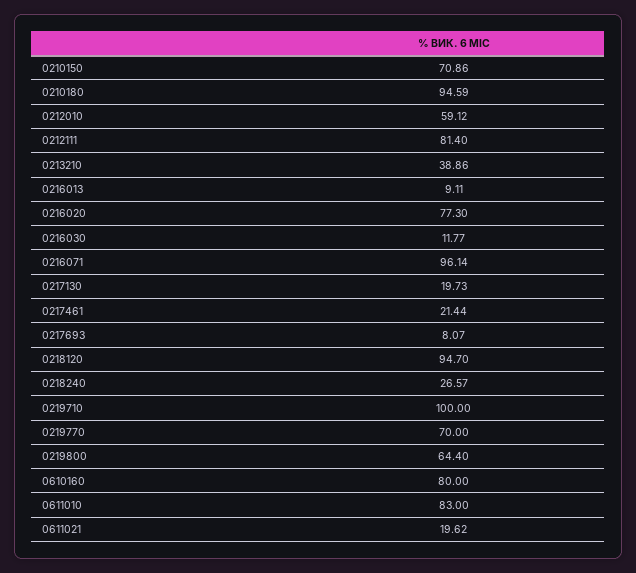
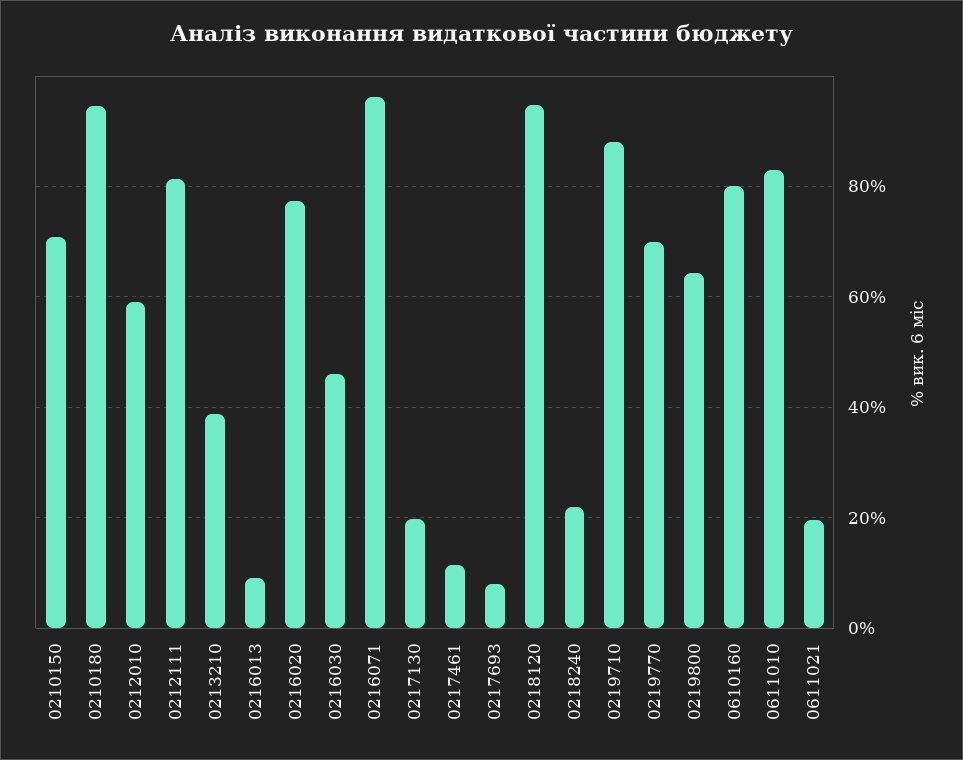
  {
    "0210150": 70.86,
    "0210180": 94.59,
    "0212010": 59.12,
    "0212111": 81.4,
    "0213210": 38.86,
    "0216013": 9.11,
    "0216020": 77.3,
-   "0216030": 11.77,
+   "0216030": 46,
    "0216071": 96.14,
    "0217130": 19.73,
-   "0217461": 21.44,
+   "0217461": 12,
    "0217693": 8.07,
    "0218120": 94.7,
-   "0218240": 26.57,
+   "0218240": 22,
-   "0219710": 100,
+   "0219710": 88,
    "0219770": 70,
    "0219800": 64.4,
    "0610160": 80,
    "0611010": 83,
    "0611021": 19.62
  }

